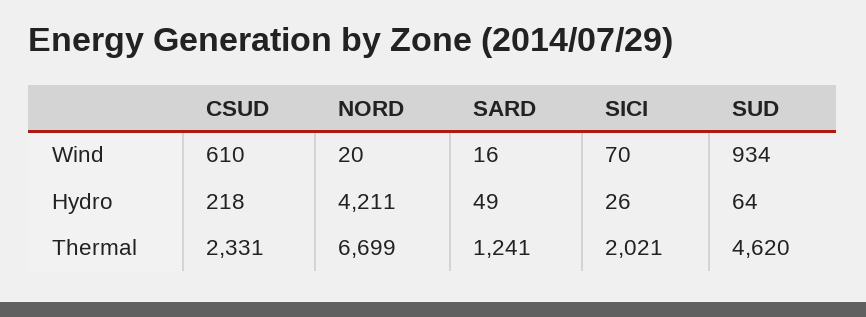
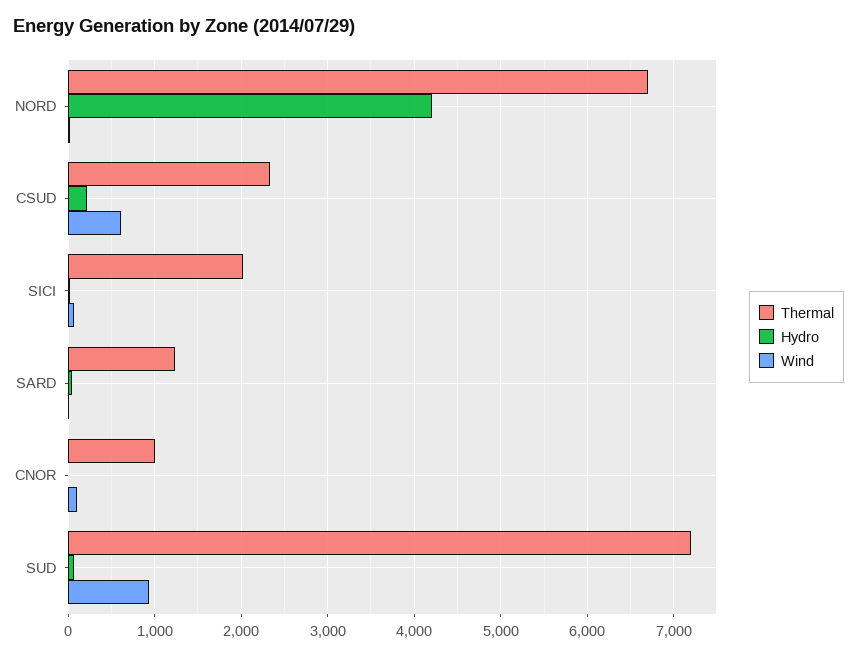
  {
    "Wind": {
      "CSUD": 610,
      "NORD": 20,
      "SARD": 16,
      "SICI": 70,
-     "SUD": 934
+     "SUD": 934,
+     "CNOR": 100
    },
    "Hydro": {
      "CSUD": 218,
      "NORD": 4211,
      "SARD": 49,
      "SICI": 26,
-     "SUD": 64
+     "SUD": 64,
+     "CNOR": 0
    },
    "Thermal": {
      "CSUD": 2331,
      "NORD": 6699,
      "SARD": 1241,
      "SICI": 2021,
-     "SUD": 4620
+     "SUD": 7200,
+     "CNOR": 1000
    }
  }

